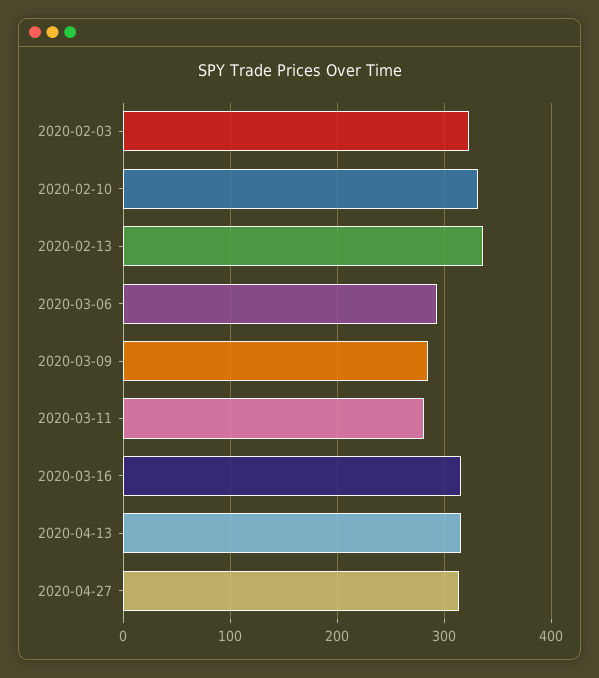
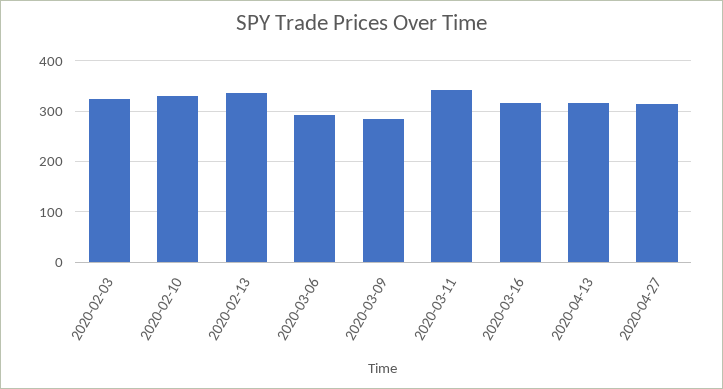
  {
    "2020-02-03": 320,
    "2020-02-10": 330,
    "2020-02-13": 340,
    "2020-03-06": 290,
    "2020-03-09": 280,
-   "2020-03-11": 280,
+   "2020-03-11": 340,
    "2020-03-16": 320,
    "2020-04-13": 320,
    "2020-04-27": 310
  }

